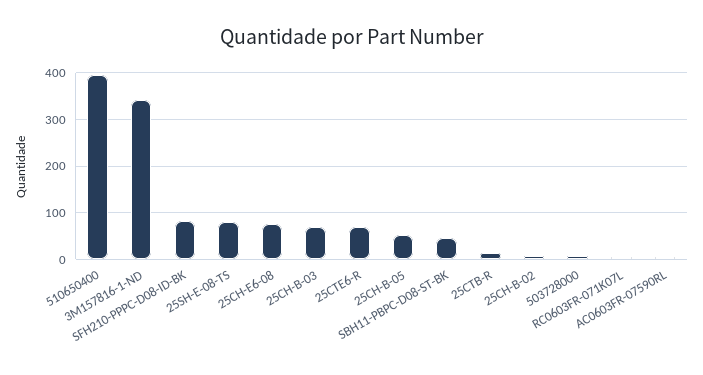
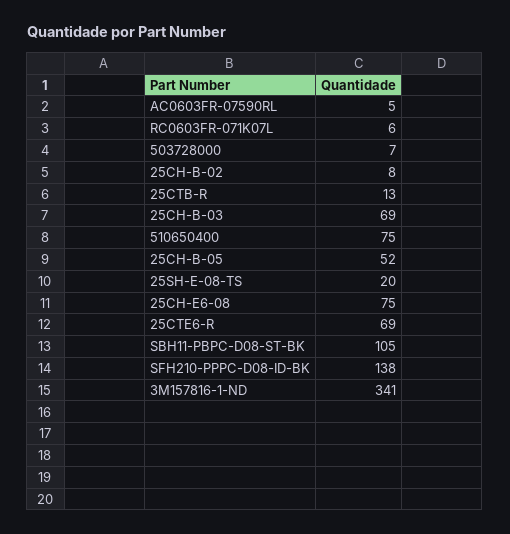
  {
-   "510650400": 400,
+   "510650400": 75,
    "3M157816-1-ND": 341,
-   "SFH210-PPPC-D08-ID-BK": 80,
+   "SFH210-PPPC-D08-ID-BK": 138,
-   "25SH-E-08-TS": 80,
+   "25SH-E-08-TS": 20,
    "25CH-E6-08": 75,
    "25CH-B-03": 69,
    "25CTE6-R": 69,
    "25CH-B-05": 52,
-   "SBH11-PBPC-D08-ST-BK": 40,
+   "SBH11-PBPC-D08-ST-BK": 105,
    "25CTB-R": 13,
    "25CH-B-02": 8,
    "503728000": 7,
    "RC0603FR-071K07L": 6,
    "AC0603FR-07590RL": 5
  }

